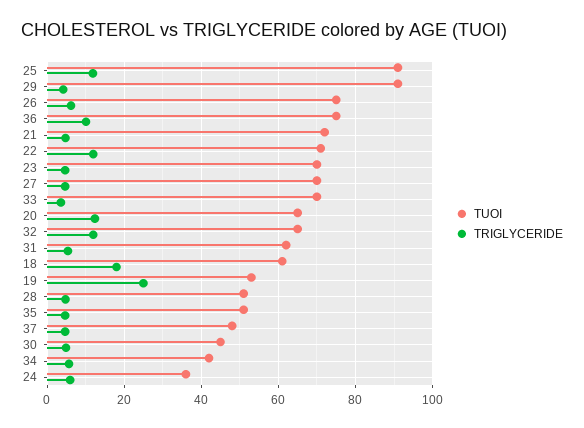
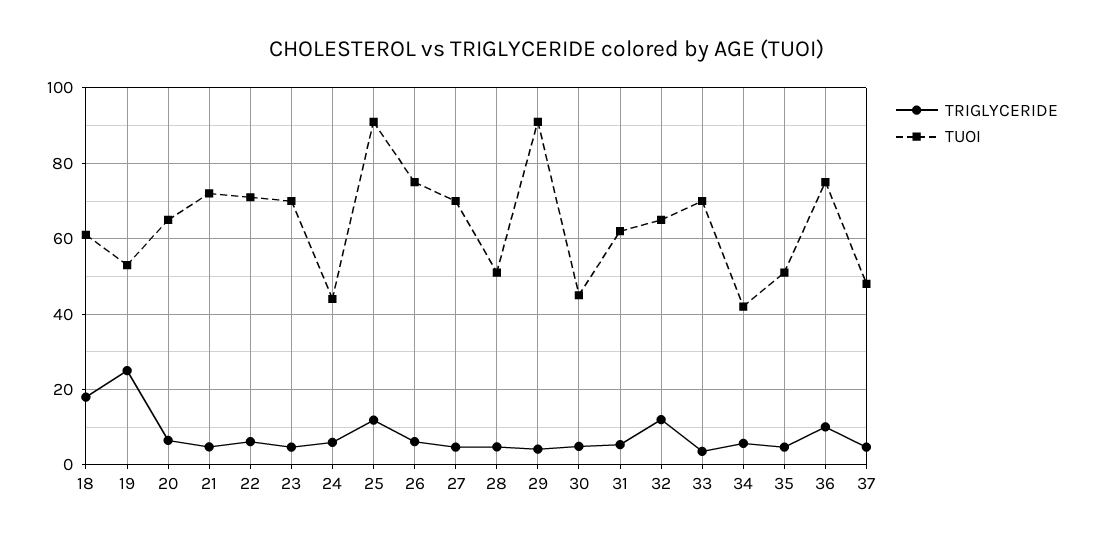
  {
    "TUOI": {
      "25": 92,
      "29": 92,
      "26": 76,
      "36": 76,
      "21": 72,
      "22": 72,
      "23": 70,
      "27": 70,
      "33": 70,
      "20": 66,
      "32": 66,
      "31": 62,
      "18": 62,
      "19": 54,
      "28": 52,
      "35": 52,
      "37": 48,
      "30": 46,
      "34": 42,
-     "24": 36
+     "24": 44
    },
    "TRIGLYCERIDE": {
      "25": 12,
      "29": 4,
      "26": 6,
      "36": 10,
      "21": 4,
-     "22": 12,
+     "22": 6,
      "23": 4,
      "27": 4,
      "33": 4,
-     "20": 12,
+     "20": 6,
      "32": 12,
      "31": 6,
      "18": 18,
      "19": 26,
      "28": 4,
      "35": 4,
      "37": 4,
      "30": 4,
      "34": 6,
      "24": 6
    }
  }

